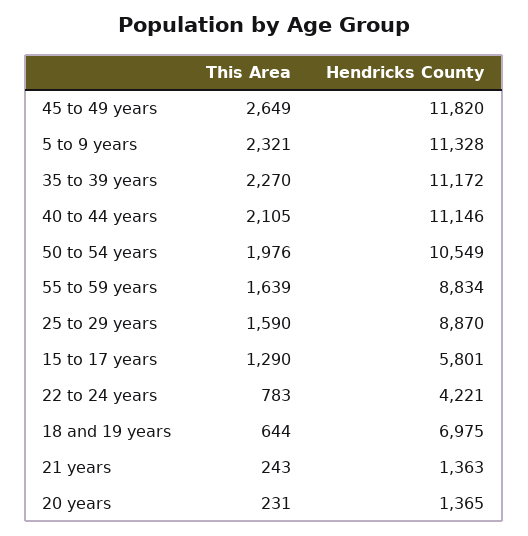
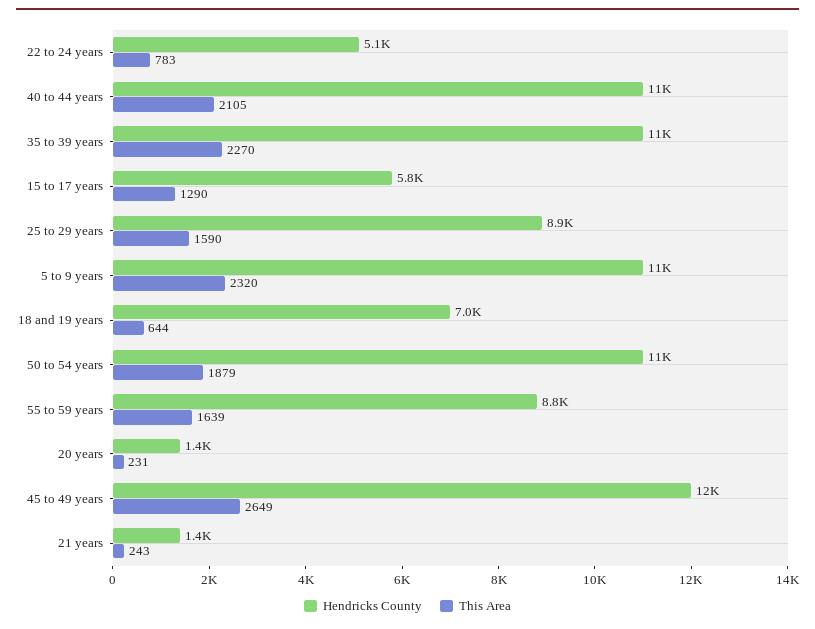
  {
    "This Area": {
      "45 to 49 years": 2649,
-     "5 to 9 years": 2321,
+     "5 to 9 years": 2320,
      "35 to 39 years": 2270,
      "40 to 44 years": 2105,
-     "50 to 54 years": 1976,
+     "50 to 54 years": 1879,
      "55 to 59 years": 1639,
      "25 to 29 years": 1590,
      "15 to 17 years": 1290,
      "22 to 24 years": 783,
      "18 and 19 years": 644,
      "21 years": 243,
      "20 years": 231
    },
    "Hendricks County": {
      "45 to 49 years": 11820,
      "5 to 9 years": 11328,
      "35 to 39 years": 11172,
      "40 to 44 years": 11146,
      "50 to 54 years": 10549,
      "55 to 59 years": 8834,
      "25 to 29 years": 8870,
      "15 to 17 years": 5801,
-     "22 to 24 years": 4221,
+     "22 to 24 years": 5100,
      "18 and 19 years": 6975,
      "21 years": 1363,
      "20 years": 1365
    }
  }

